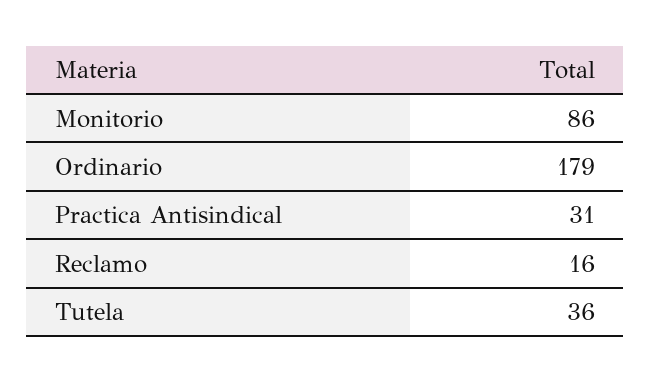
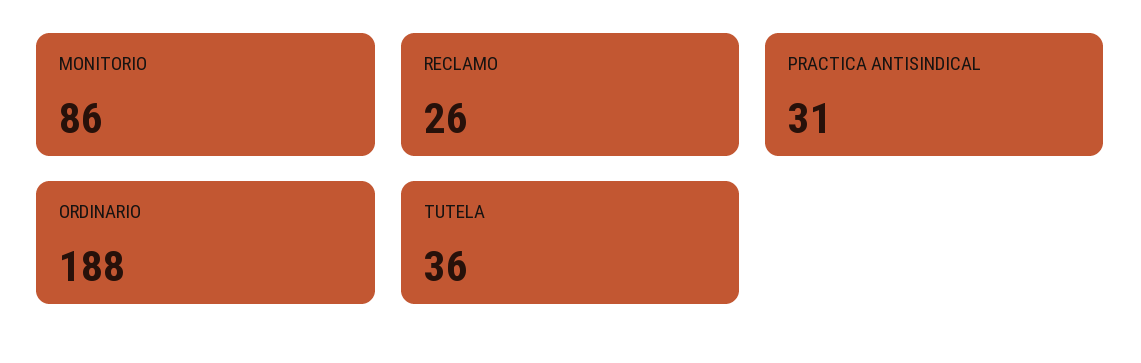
  {
    "Monitorio": 86,
-   "Ordinario": 179,
+   "Ordinario": 188,
    "Practica Antisindical": 31,
-   "Reclamo": 16,
+   "Reclamo": 26,
    "Tutela": 36
  }

